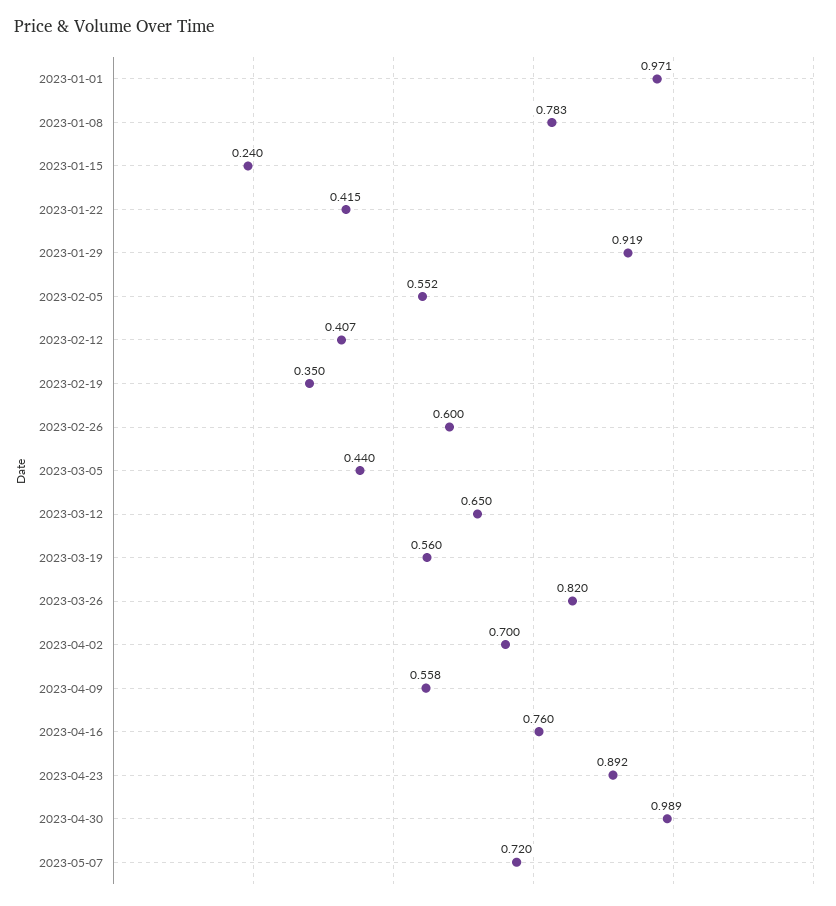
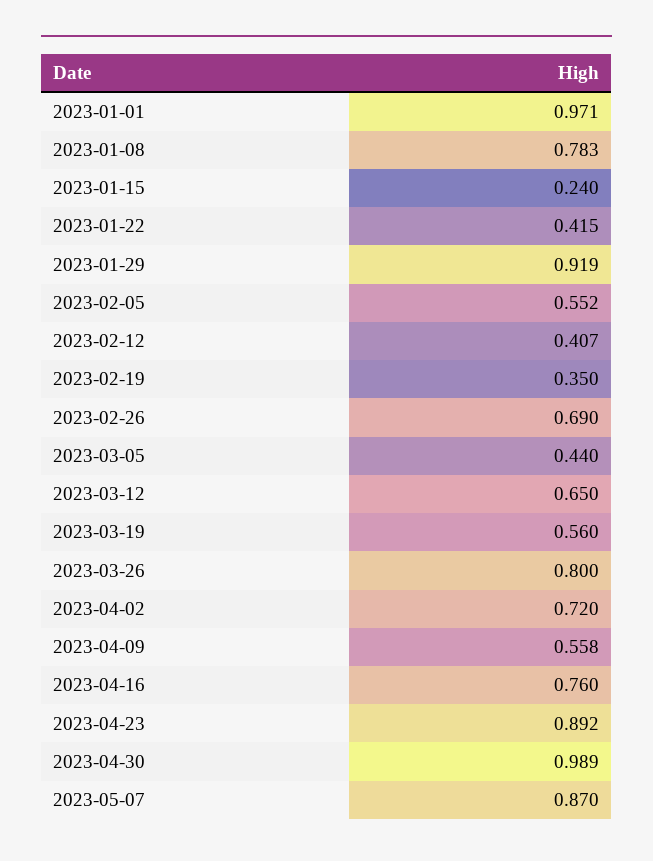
  {
    "2023-01-01": 0.971,
    "2023-01-08": 0.783,
    "2023-01-15": 0.24,
    "2023-01-22": 0.415,
    "2023-01-29": 0.919,
    "2023-02-05": 0.552,
    "2023-02-12": 0.407,
    "2023-02-19": 0.35,
-   "2023-02-26": 0.6,
+   "2023-02-26": 0.69,
    "2023-03-05": 0.44,
    "2023-03-12": 0.65,
    "2023-03-19": 0.56,
-   "2023-03-26": 0.82,
+   "2023-03-26": 0.8,
-   "2023-04-02": 0.7,
+   "2023-04-02": 0.72,
    "2023-04-09": 0.558,
    "2023-04-16": 0.76,
    "2023-04-23": 0.892,
    "2023-04-30": 0.989,
-   "2023-05-07": 0.72
+   "2023-05-07": 0.87
  }

